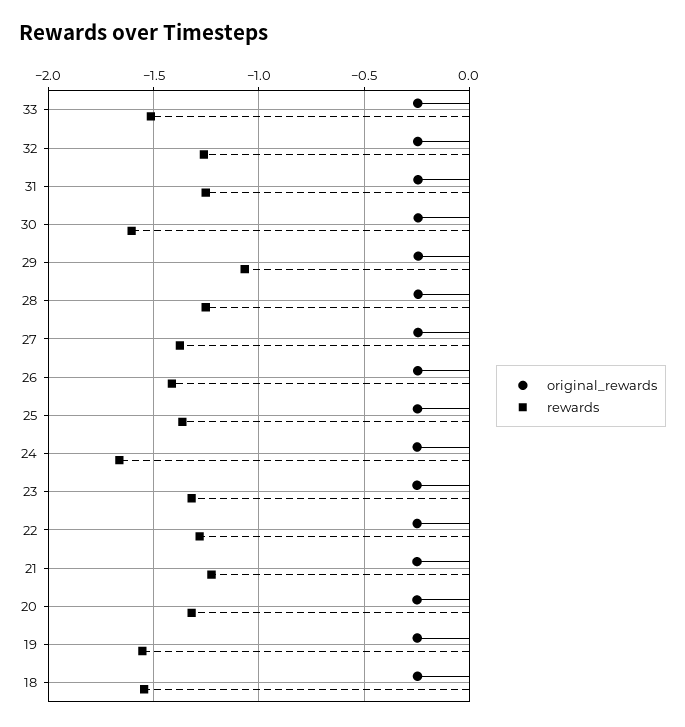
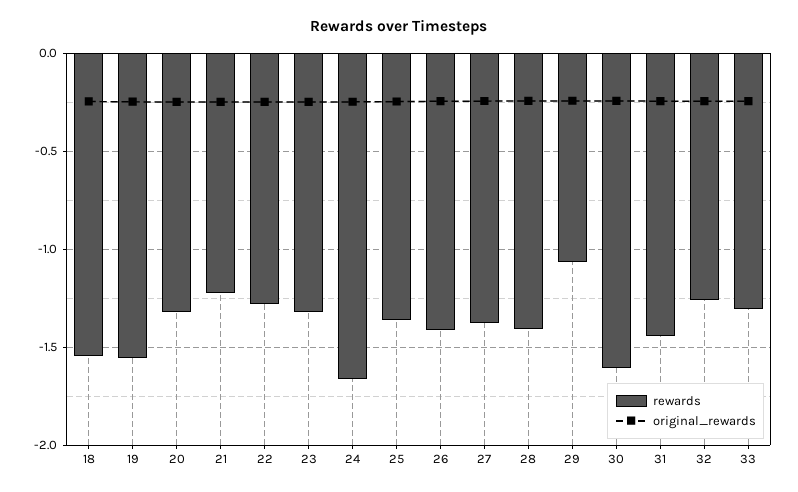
  {
    "original_rewards": {
      "33": -0.25,
      "32": -0.25,
      "31": -0.25,
      "30": -0.25,
      "29": -0.25,
      "28": -0.25,
      "27": -0.25,
      "26": -0.25,
      "25": -0.25,
      "24": -0.25,
      "23": -0.25,
      "22": -0.25,
      "21": -0.25,
      "20": -0.25,
      "19": -0.25,
      "18": -0.25
    },
    "rewards": {
-     "33": -1.5,
+     "33": -1.3,
      "32": -1.25,
-     "31": -1.25,
+     "31": -1.45,
      "30": -1.6,
      "29": -1.05,
-     "28": -1.25,
+     "28": -1.4,
      "27": -1.4,
      "26": -1.4,
      "25": -1.35,
      "24": -1.65,
      "23": -1.3,
      "22": -1.3,
      "21": -1.25,
      "20": -1.3,
      "19": -1.55,
      "18": -1.55
    }
  }

